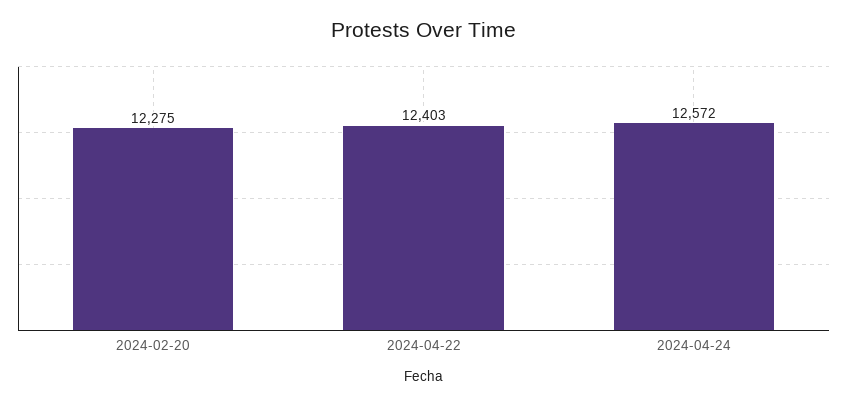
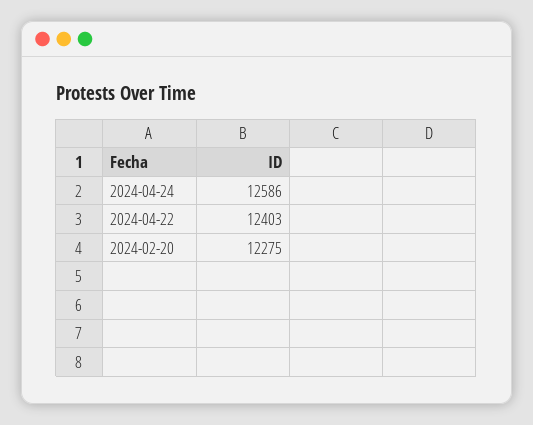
  {
    "2024-02-20": 12275,
    "2024-04-22": 12403,
-   "2024-04-24": 12572
+   "2024-04-24": 12586
  }

